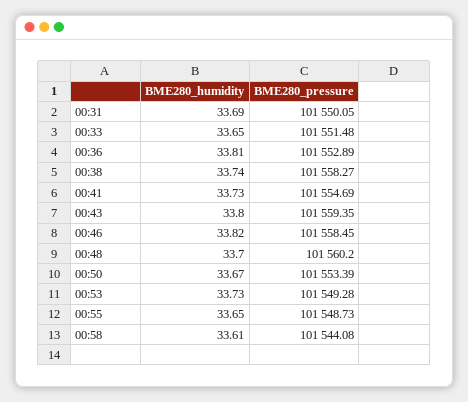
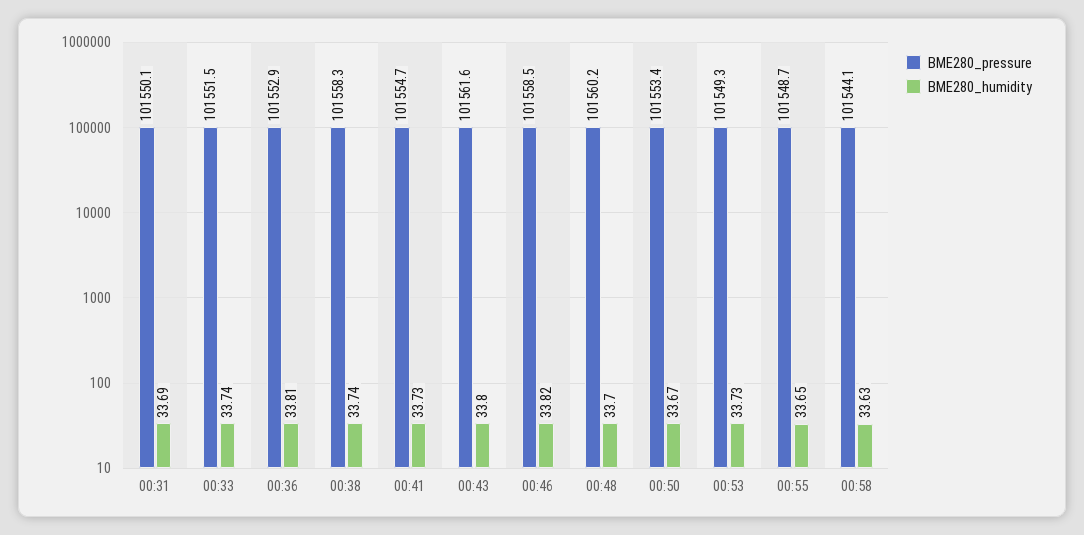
  {
    "BME280_humidity": {
      "00:31": 33.69,
-     "00:33": 33.65,
+     "00:33": 33.74,
      "00:36": 33.81,
      "00:38": 33.74,
      "00:41": 33.73,
      "00:43": 33.8,
      "00:46": 33.82,
      "00:48": 33.7,
      "00:50": 33.67,
      "00:53": 33.73,
      "00:55": 33.65,
-     "00:58": 33.61
+     "00:58": 33.63
    },
    "BME280_pressure": {
      "00:31": 101550.05,
      "00:33": 101551.48,
      "00:36": 101552.89,
      "00:38": 101558.27,
      "00:41": 101554.69,
-     "00:43": 101559.35,
+     "00:43": 101561.6,
      "00:46": 101558.45,
      "00:48": 101560.2,
      "00:50": 101553.39,
      "00:53": 101549.28,
      "00:55": 101548.73,
      "00:58": 101544.08
    }
  }

